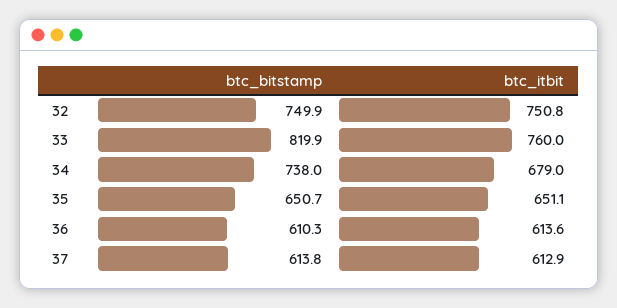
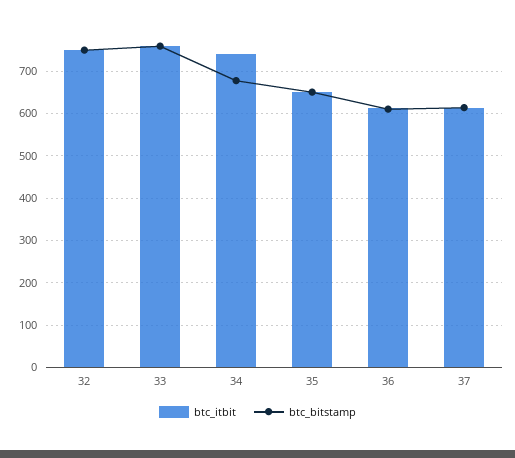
  {
    "btc_bitstamp": {
      "32": 749.9,
-     "33": 819.9,
+     "33": 760,
-     "34": 738,
+     "34": 680,
      "35": 650.7,
      "36": 610.3,
      "37": 613.8
    },
    "btc_itbit": {
      "32": 750.8,
      "33": 760,
-     "34": 679,
+     "34": 740,
      "35": 651.1,
      "36": 613.6,
      "37": 612.9
    }
  }

